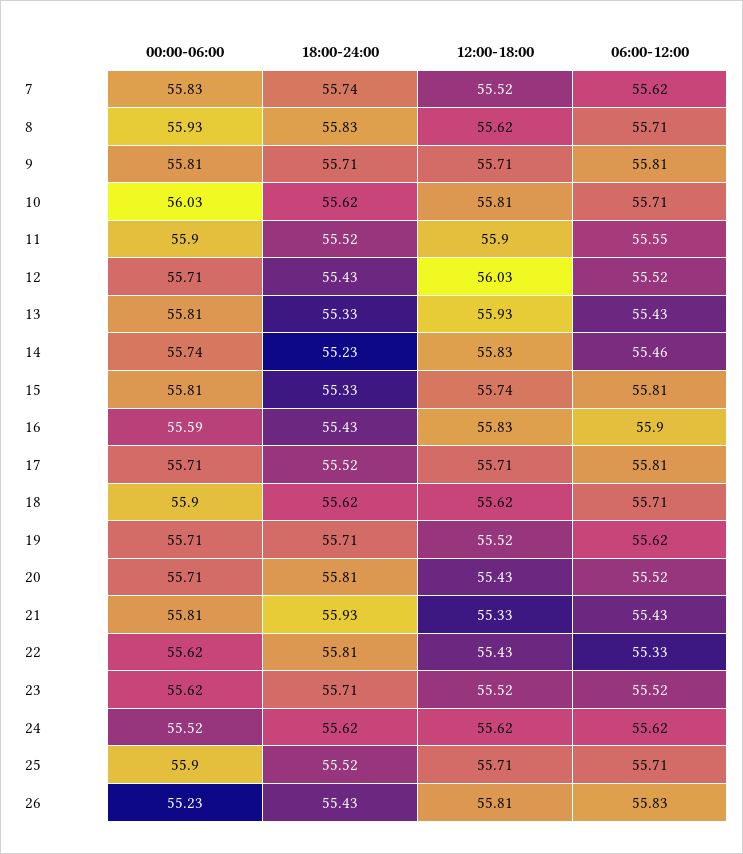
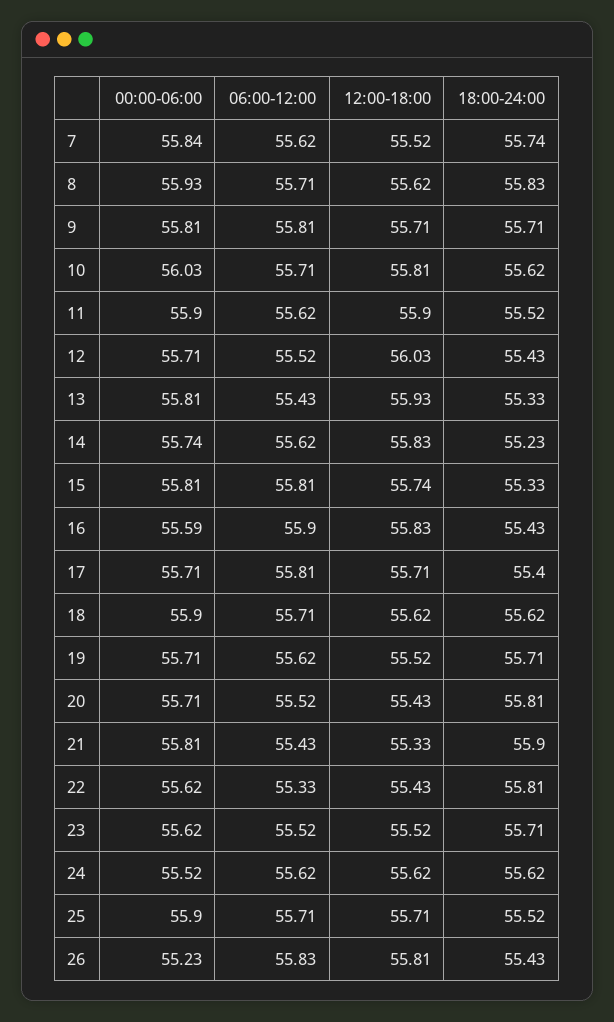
  {
    "00:00-06:00": {
-     "7": 55.83,
+     "7": 55.84,
      "8": 55.93,
      "9": 55.81,
      "10": 56.03,
      "11": 55.9,
      "12": 55.71,
      "13": 55.81,
      "14": 55.74,
      "15": 55.81,
      "16": 55.59,
      "17": 55.71,
      "18": 55.9,
      "19": 55.71,
      "20": 55.71,
      "21": 55.81,
      "22": 55.62,
      "23": 55.62,
      "24": 55.52,
      "25": 55.9,
      "26": 55.23
    },
    "18:00-24:00": {
      "7": 55.74,
      "8": 55.83,
      "9": 55.71,
      "10": 55.62,
      "11": 55.52,
      "12": 55.43,
      "13": 55.33,
      "14": 55.23,
      "15": 55.33,
      "16": 55.43,
-     "17": 55.52,
+     "17": 55.4,
      "18": 55.62,
      "19": 55.71,
      "20": 55.81,
-     "21": 55.93,
+     "21": 55.9,
      "22": 55.81,
      "23": 55.71,
      "24": 55.62,
      "25": 55.52,
      "26": 55.43
    },
    "12:00-18:00": {
      "7": 55.52,
      "8": 55.62,
      "9": 55.71,
      "10": 55.81,
      "11": 55.9,
      "12": 56.03,
      "13": 55.93,
      "14": 55.83,
      "15": 55.74,
      "16": 55.83,
      "17": 55.71,
      "18": 55.62,
      "19": 55.52,
      "20": 55.43,
      "21": 55.33,
      "22": 55.43,
      "23": 55.52,
      "24": 55.62,
      "25": 55.71,
      "26": 55.81
    },
    "06:00-12:00": {
      "7": 55.62,
      "8": 55.71,
      "9": 55.81,
      "10": 55.71,
-     "11": 55.55,
+     "11": 55.62,
      "12": 55.52,
      "13": 55.43,
-     "14": 55.46,
+     "14": 55.62,
      "15": 55.81,
      "16": 55.9,
      "17": 55.81,
      "18": 55.71,
      "19": 55.62,
      "20": 55.52,
      "21": 55.43,
      "22": 55.33,
      "23": 55.52,
      "24": 55.62,
      "25": 55.71,
      "26": 55.83
    }
  }

